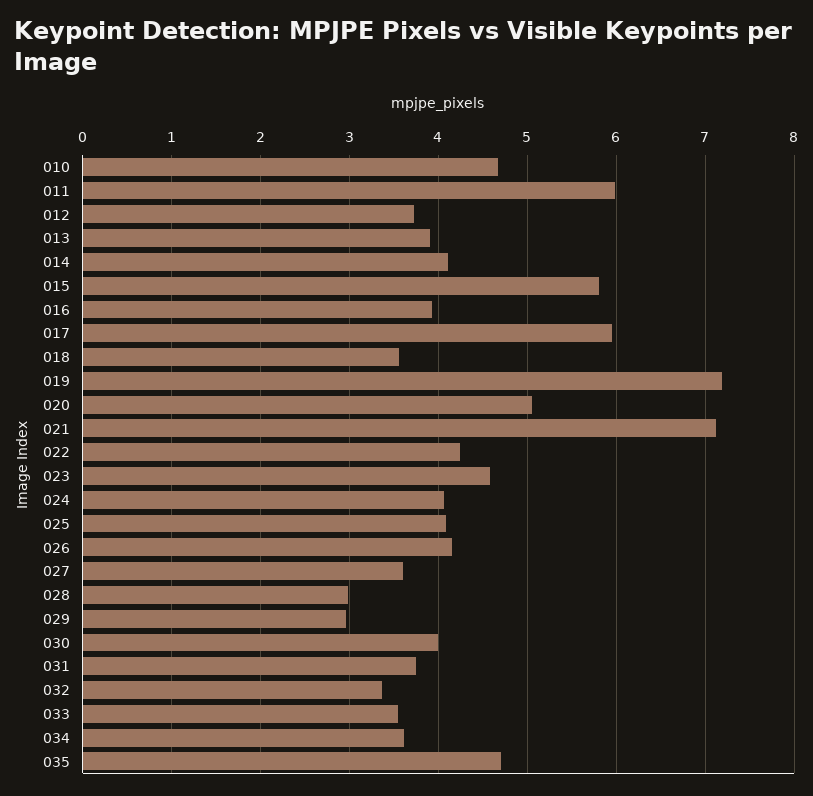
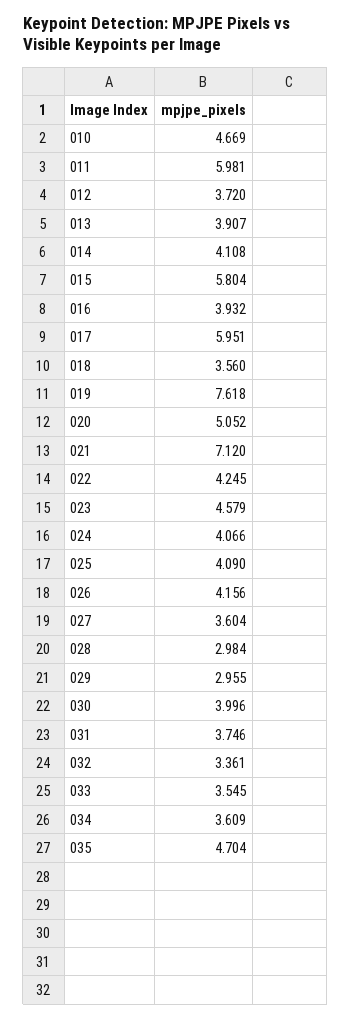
  {
    "010": 4.669,
    "011": 5.981,
    "012": 3.72,
    "013": 3.907,
    "014": 4.108,
    "015": 5.804,
    "016": 3.932,
    "017": 5.951,
    "018": 3.56,
-   "019": 7.2,
+   "019": 7.618,
    "020": 5.052,
    "021": 7.12,
    "022": 4.245,
    "023": 4.579,
    "024": 4.066,
    "025": 4.09,
    "026": 4.156,
    "027": 3.604,
    "028": 2.984,
    "029": 2.955,
    "030": 3.996,
    "031": 3.746,
    "032": 3.361,
    "033": 3.545,
    "034": 3.609,
    "035": 4.704
  }

